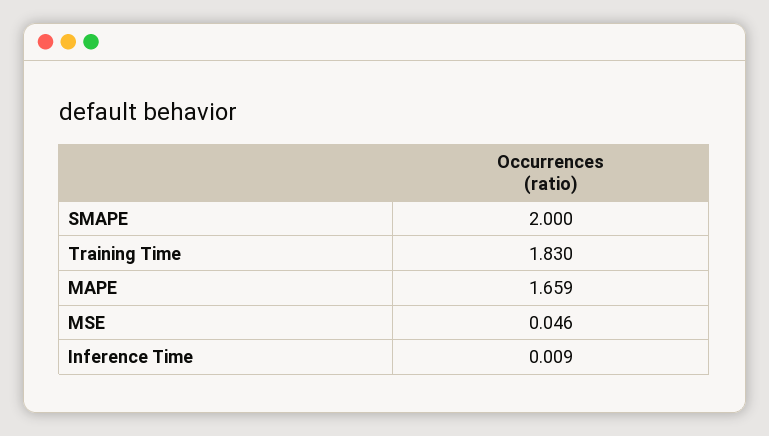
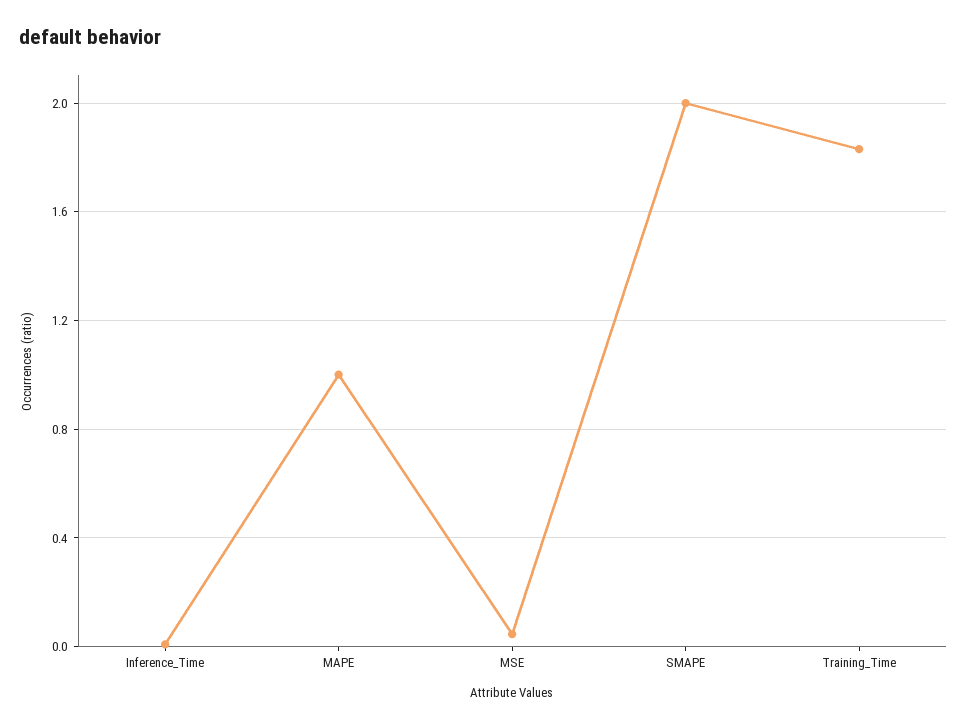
  {
    "SMAPE": 2,
    "Training Time": 1.83,
-   "MAPE": 1.659,
+   "MAPE": 1,
    "MSE": 0.046,
    "Inference Time": 0.009
  }

